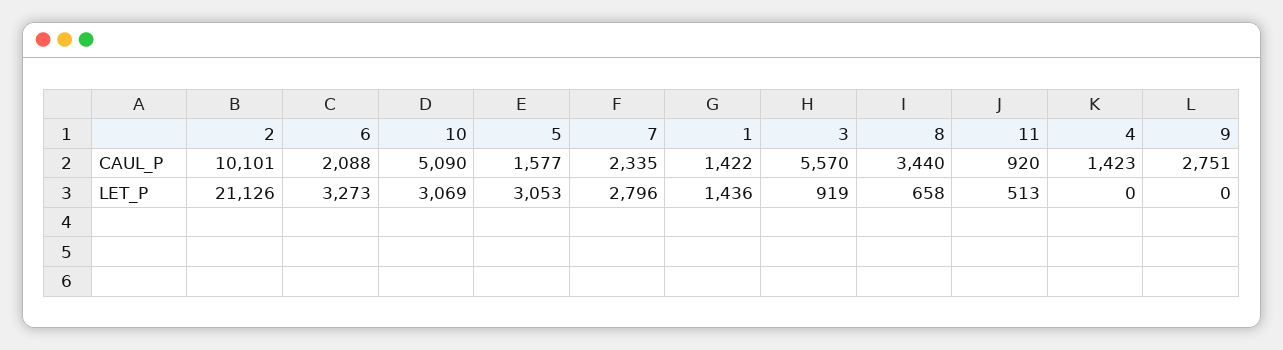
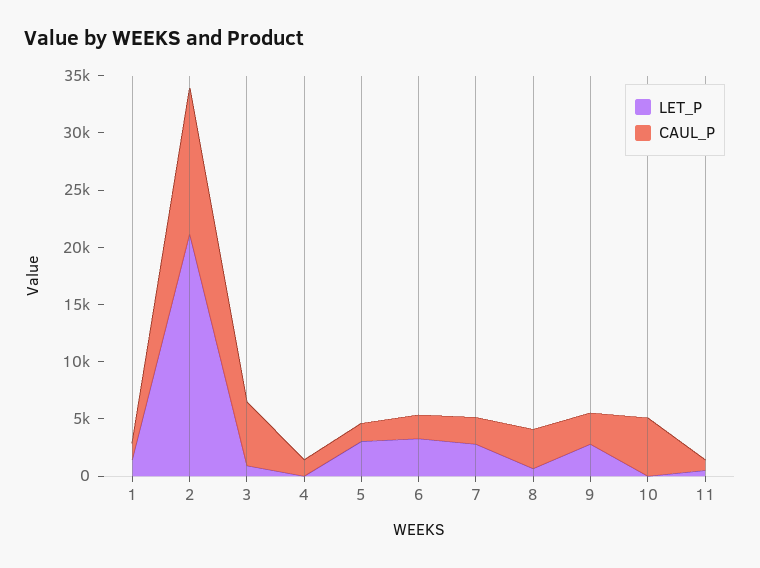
  {
    "CAUL_P": {
-     "2": 10101,
+     "2": 13000,
      "6": 2088,
      "10": 5090,
      "5": 1577,
      "7": 2335,
      "1": 1422,
      "3": 5570,
      "8": 3440,
      "11": 920,
      "4": 1423,
      "9": 2751
    },
    "LET_P": {
      "2": 21126,
      "6": 3273,
-     "10": 3069,
+     "10": 0,
      "5": 3053,
      "7": 2796,
      "1": 1436,
      "3": 919,
      "8": 658,
      "11": 513,
      "4": 0,
-     "9": 0
+     "9": 3000
    }
  }

